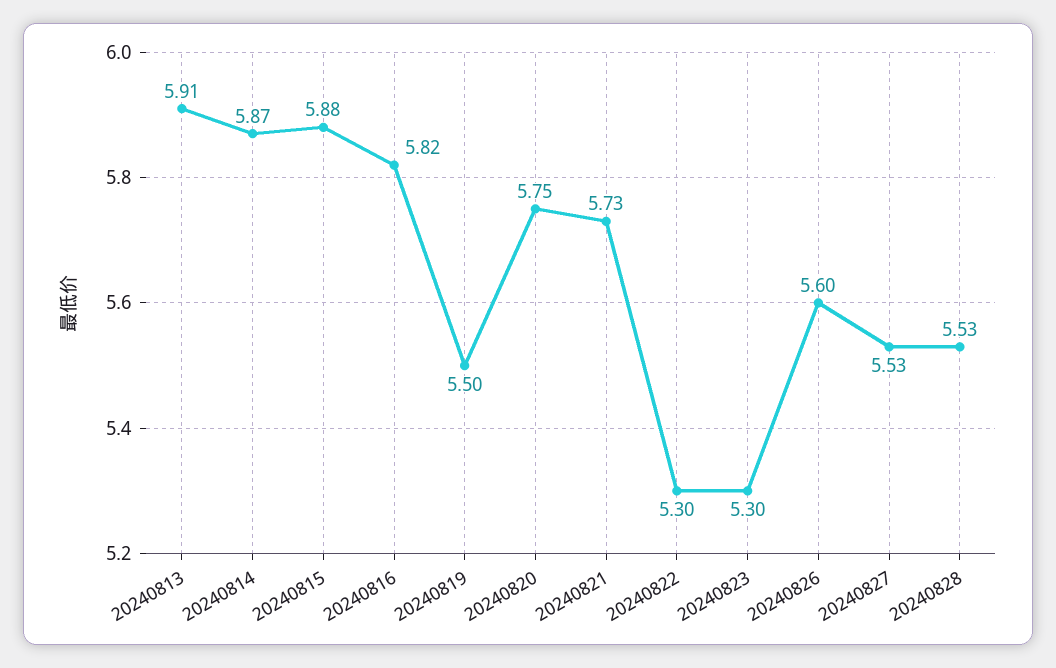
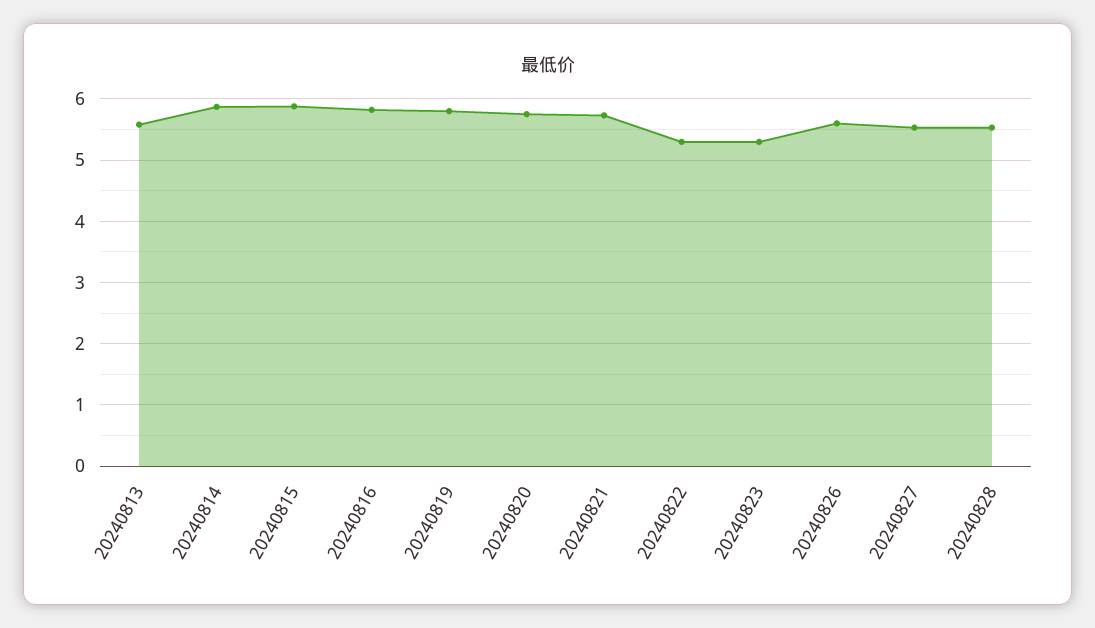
  {
-   "20240813": 5.91,
+   "20240813": 5.6,
    "20240814": 5.87,
    "20240815": 5.88,
    "20240816": 5.82,
-   "20240819": 5.5,
+   "20240819": 5.8,
    "20240820": 5.75,
    "20240821": 5.73,
    "20240822": 5.3,
    "20240823": 5.3,
    "20240826": 5.6,
    "20240827": 5.53,
    "20240828": 5.53
  }

